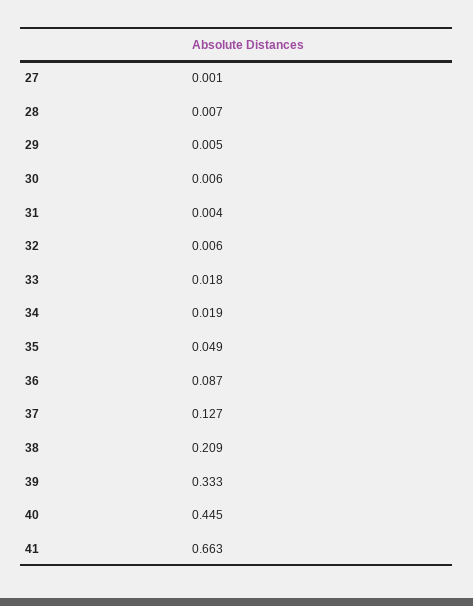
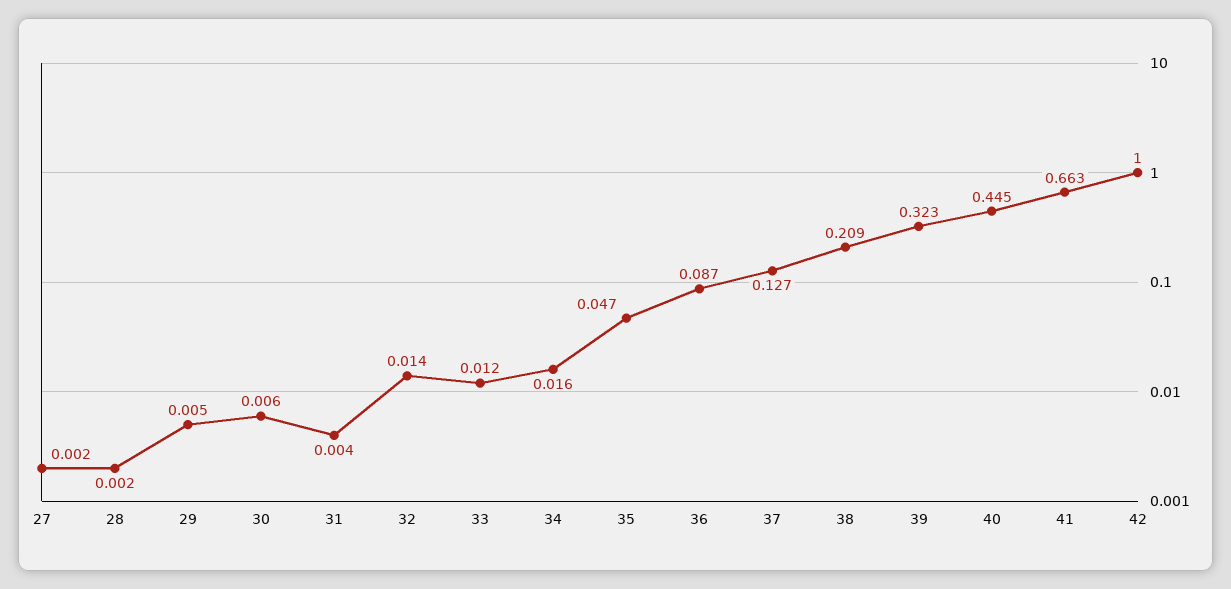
  {
-   "27": 0.001,
+   "27": 0.002,
-   "28": 0.007,
+   "28": 0.002,
    "29": 0.005,
    "30": 0.006,
    "31": 0.004,
-   "32": 0.006,
+   "32": 0.014,
-   "33": 0.018,
+   "33": 0.012,
-   "34": 0.019,
+   "34": 0.016,
-   "35": 0.049,
+   "35": 0.047,
    "36": 0.087,
    "37": 0.127,
    "38": 0.209,
-   "39": 0.333,
+   "39": 0.323,
    "40": 0.445,
-   "41": 0.663
+   "41": 0.663,
+   "42": 1
  }

